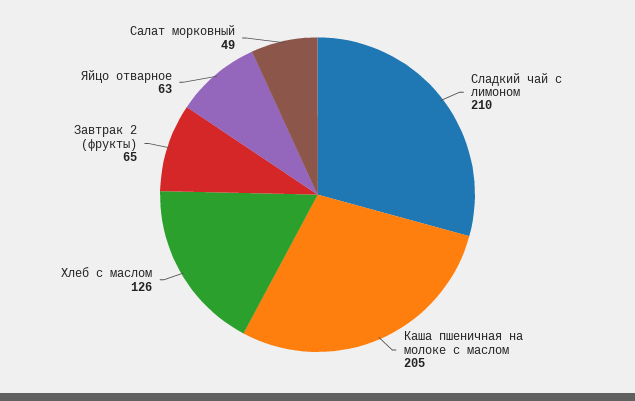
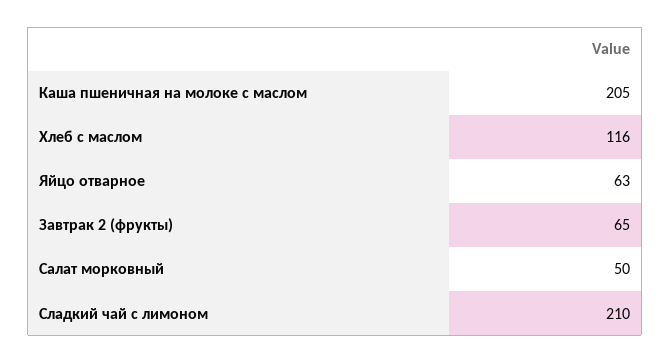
  {
    "Сладкий чай с лимоном": 210,
    "Каша пшеничная на молоке с маслом": 205,
-   "Хлеб с маслом": 126,
+   "Хлеб с маслом": 116,
    "Завтрак 2 (фрукты)": 65,
    "Яйцо отварное": 63,
-   "Салат морковный": 49
+   "Салат морковный": 50
  }

